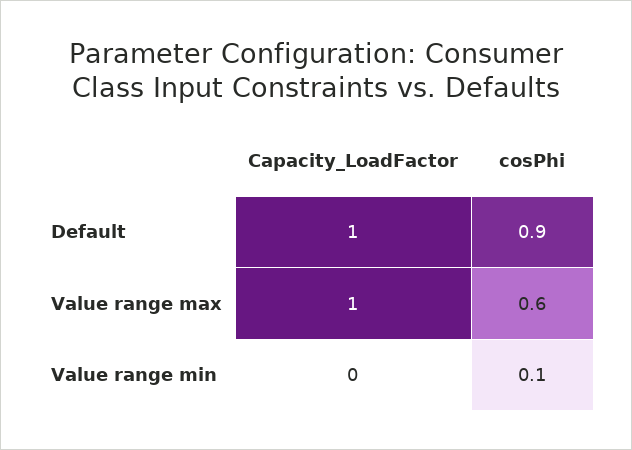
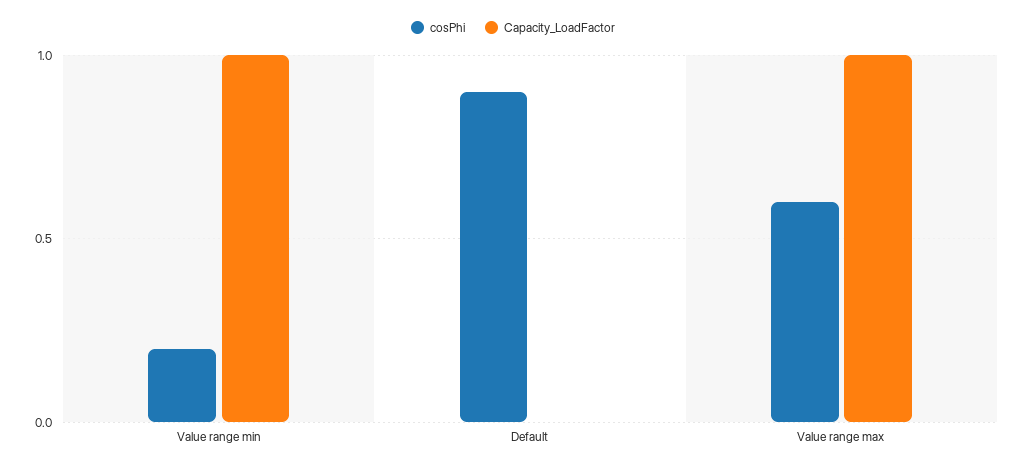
  {
    "Capacity_LoadFactor": {
-     "Default": 1,
+     "Default": 0,
      "Value range max": 1,
-     "Value range min": 0
+     "Value range min": 1
    },
    "cosPhi": {
      "Default": 0.9,
      "Value range max": 0.6,
-     "Value range min": 0.1
+     "Value range min": 0.2
    }
  }

